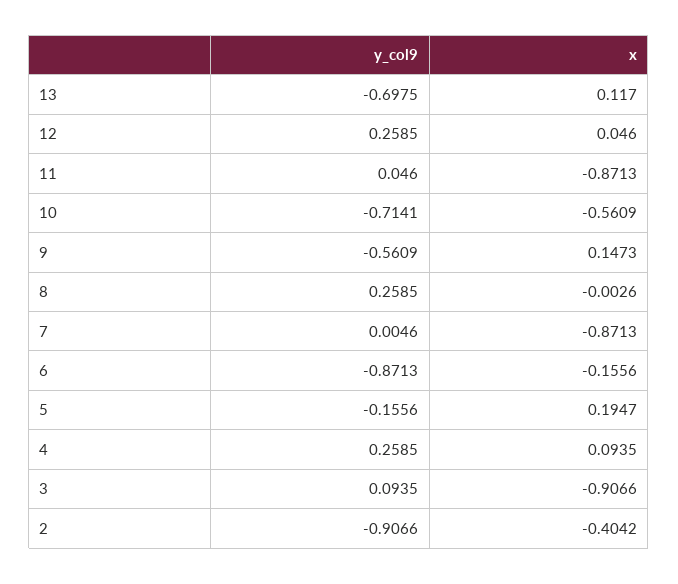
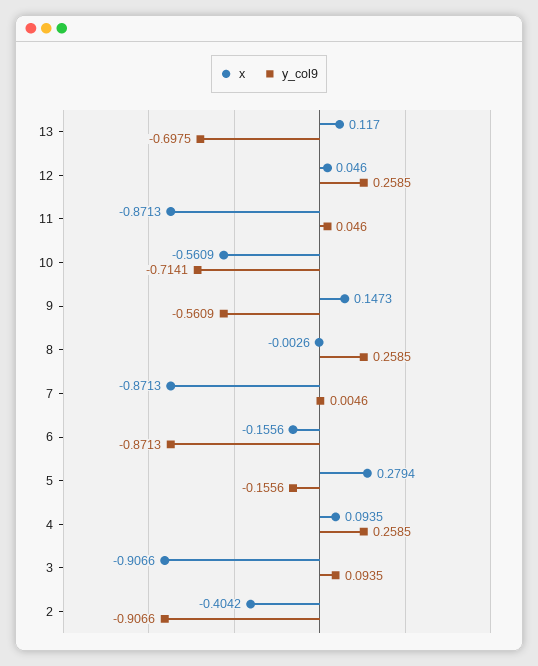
  {
    "y_col9": {
      "13": -0.6975,
      "12": 0.2585,
      "11": 0.046,
      "10": -0.7141,
      "9": -0.5609,
      "8": 0.2585,
      "7": 0.0046,
      "6": -0.8713,
      "5": -0.1556,
      "4": 0.2585,
      "3": 0.0935,
      "2": -0.9066
    },
    "x": {
      "13": 0.117,
      "12": 0.046,
      "11": -0.8713,
      "10": -0.5609,
      "9": 0.1473,
      "8": -0.0026,
      "7": -0.8713,
      "6": -0.1556,
-     "5": 0.1947,
+     "5": 0.2794,
      "4": 0.0935,
      "3": -0.9066,
      "2": -0.4042
    }
  }

